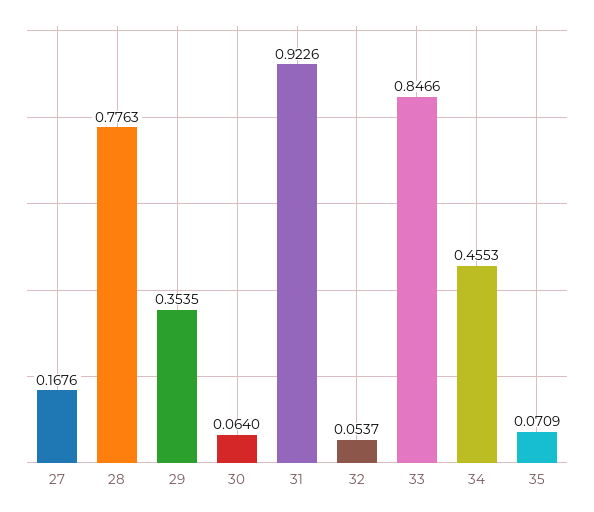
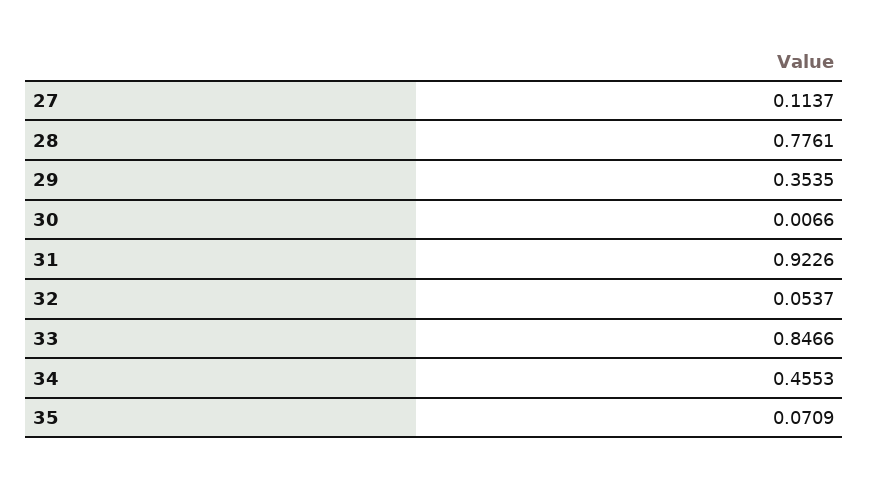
  {
-   "27": 0.1676,
+   "27": 0.1137,
-   "28": 0.7763,
+   "28": 0.7761,
    "29": 0.3535,
-   "30": 0.064,
+   "30": 0.0066,
    "31": 0.9226,
    "32": 0.0537,
    "33": 0.8466,
    "34": 0.4553,
    "35": 0.0709
  }

